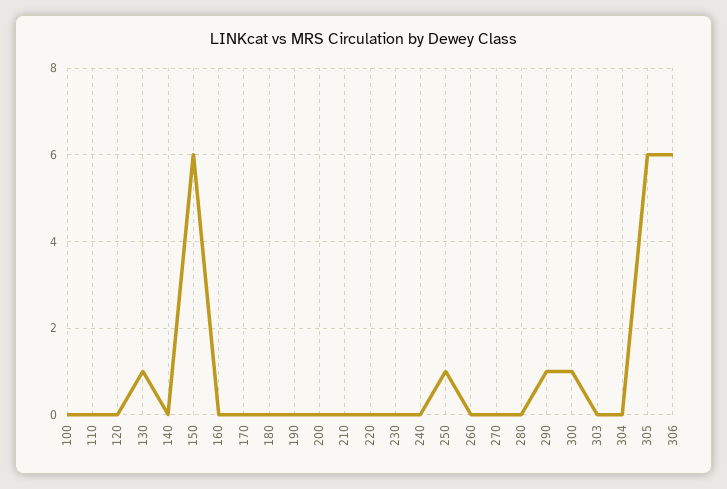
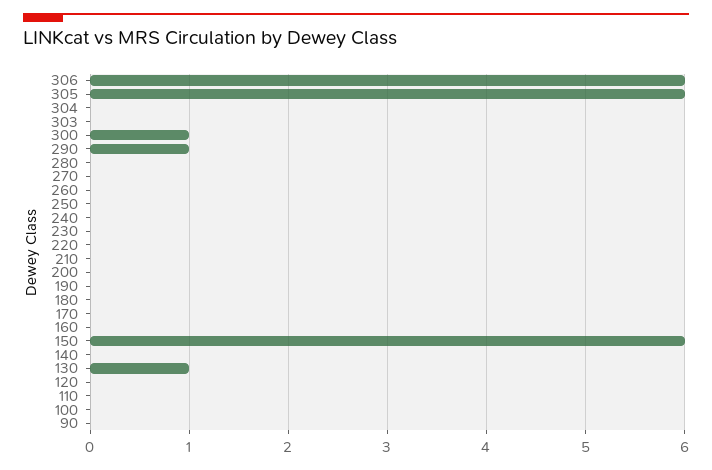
  {
    "100": 0,
    "110": 0,
    "120": 0,
    "130": 1,
    "140": 0,
    "150": 6,
    "160": 0,
    "170": 0,
    "180": 0,
    "190": 0,
    "200": 0,
    "210": 0,
    "220": 0,
    "230": 0,
    "240": 0,
-   "250": 1,
+   "250": 0,
    "260": 0,
    "270": 0,
    "280": 0,
    "290": 1,
    "300": 1,
    "303": 0,
    "304": 0,
    "305": 6,
-   "306": 6
+   "306": 6,
+   "90": 0
  }

